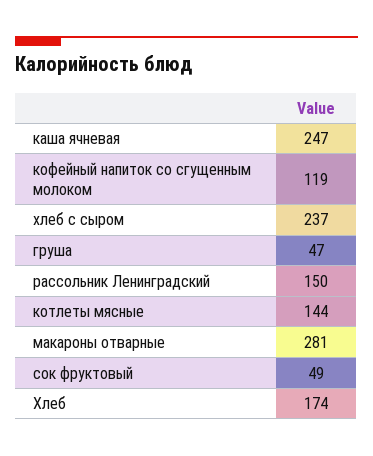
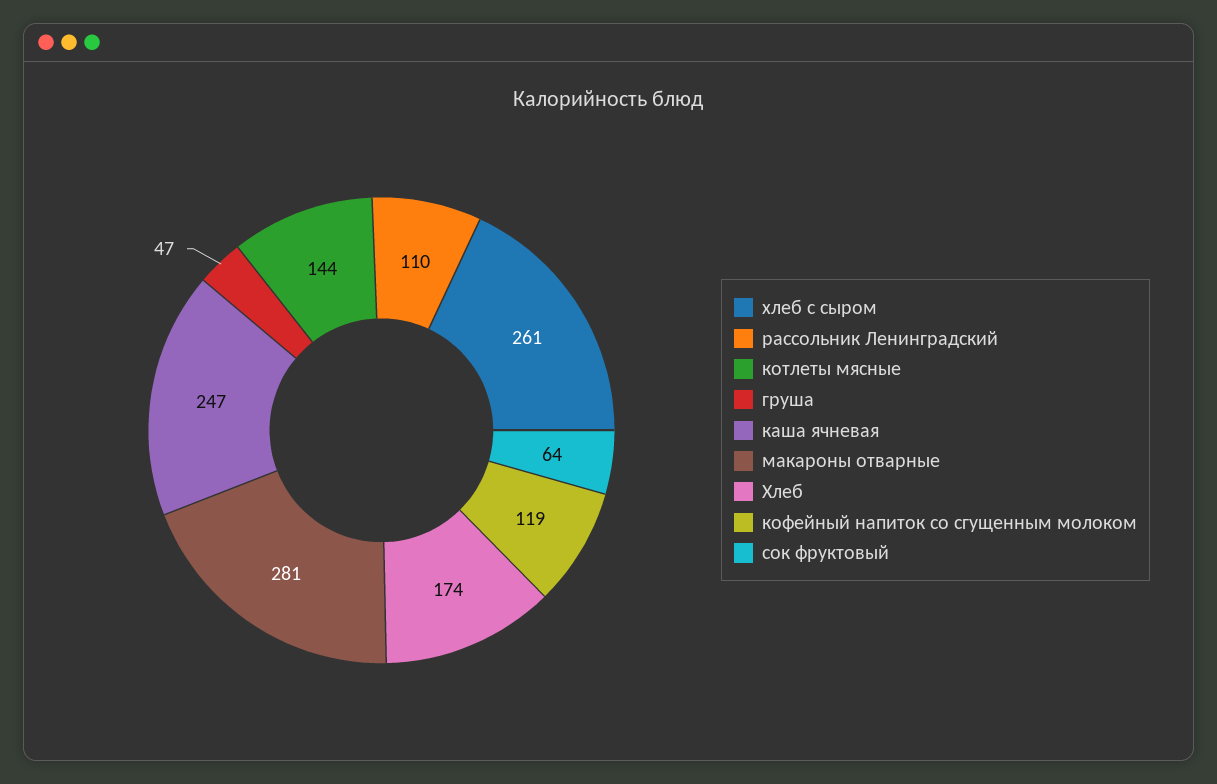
  {
    "каша ячневая": 247,
    "кофейный напиток со сгущенным молоком": 119,
-   "хлеб с сыром": 237,
+   "хлеб с сыром": 261,
    "груша": 47,
-   "рассольник Ленинградский": 150,
+   "рассольник Ленинградский": 110,
    "котлеты мясные": 144,
    "макароны отварные": 281,
-   "сок фруктовый": 49,
+   "сок фруктовый": 64,
    "Хлеб": 174
  }

